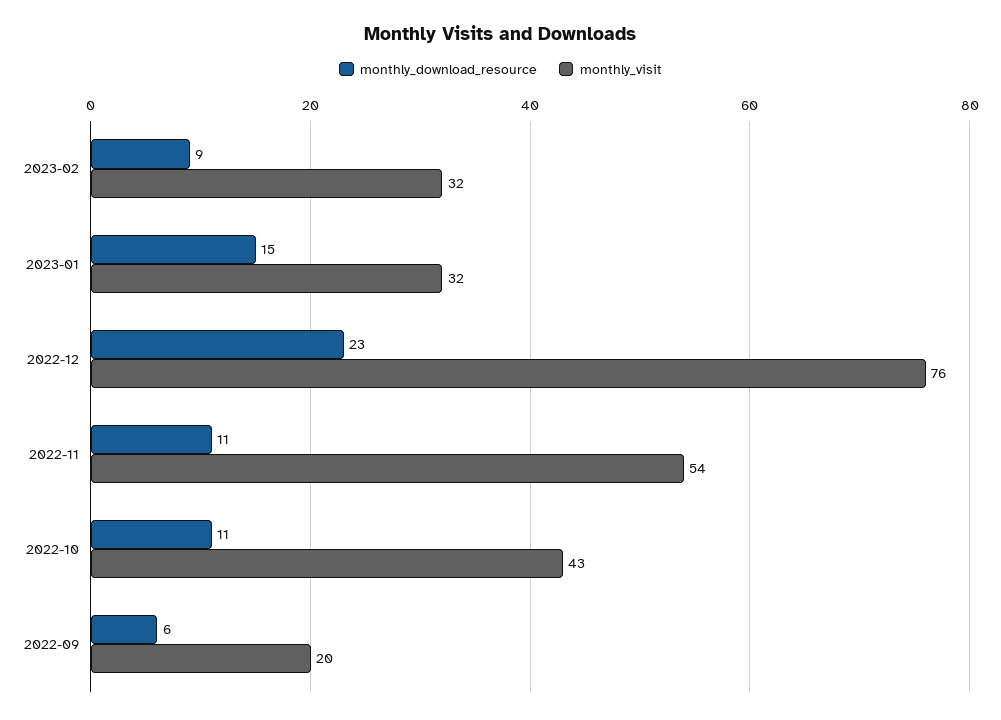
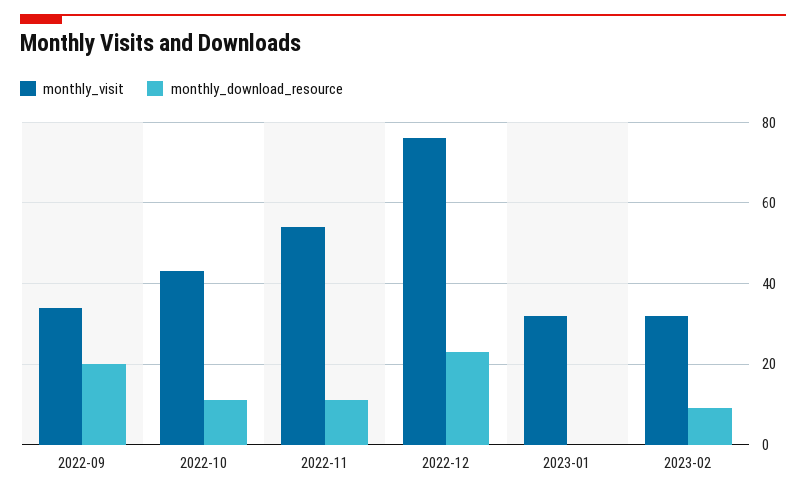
  {
    "monthly_download_resource": {
      "2023-02": 9,
-     "2023-01": 15,
+     "2023-01": 0,
      "2022-12": 23,
      "2022-11": 11,
      "2022-10": 11,
-     "2022-09": 6
+     "2022-09": 20
    },
    "monthly_visit": {
      "2023-02": 32,
      "2023-01": 32,
      "2022-12": 76,
      "2022-11": 54,
      "2022-10": 43,
-     "2022-09": 20
+     "2022-09": 35
    }
  }

